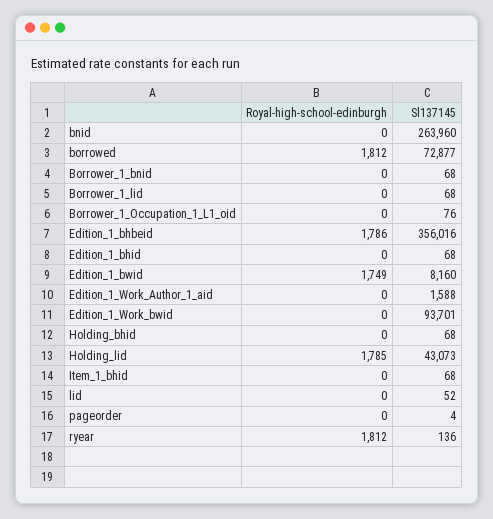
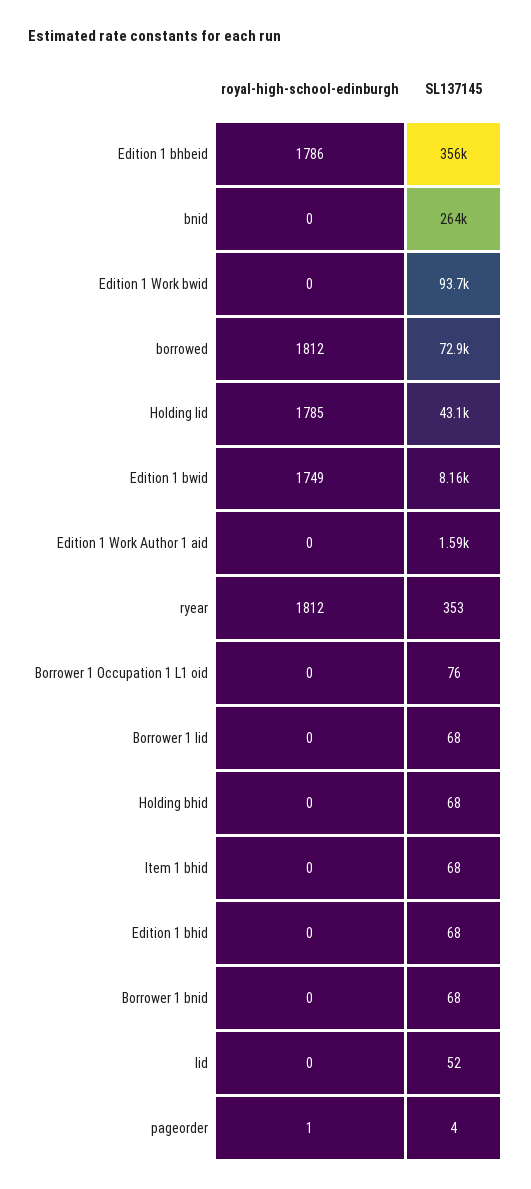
  {
    "Royal-high-school-edinburgh": {
      "bnid": 0,
      "borrowed": 1812,
      "Borrower_1_bnid": 0,
      "Borrower_1_lid": 0,
      "Borrower_1_Occupation_1_L1_oid": 0,
      "Edition_1_bhbeid": 1786,
      "Edition_1_bhid": 0,
      "Edition_1_bwid": 1749,
      "Edition_1_Work_Author_1_aid": 0,
      "Edition_1_Work_bwid": 0,
      "Holding_bhid": 0,
      "Holding_lid": 1785,
      "Item_1_bhid": 0,
      "lid": 0,
-     "pageorder": 0,
+     "pageorder": 1,
      "ryear": 1812
    },
    "Sl137145": {
      "bnid": 263960,
      "borrowed": 72877,
      "Borrower_1_bnid": 68,
      "Borrower_1_lid": 68,
      "Borrower_1_Occupation_1_L1_oid": 76,
      "Edition_1_bhbeid": 356016,
      "Edition_1_bhid": 68,
      "Edition_1_bwid": 8160,
      "Edition_1_Work_Author_1_aid": 1588,
      "Edition_1_Work_bwid": 93701,
      "Holding_bhid": 68,
      "Holding_lid": 43073,
      "Item_1_bhid": 68,
      "lid": 52,
      "pageorder": 4,
-     "ryear": 136
+     "ryear": 353
    }
  }

